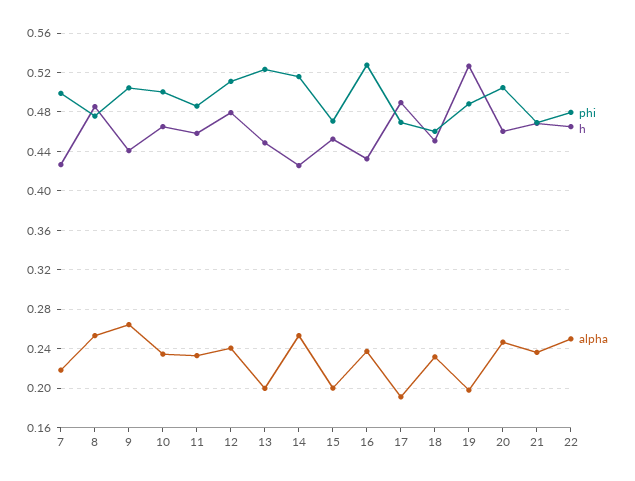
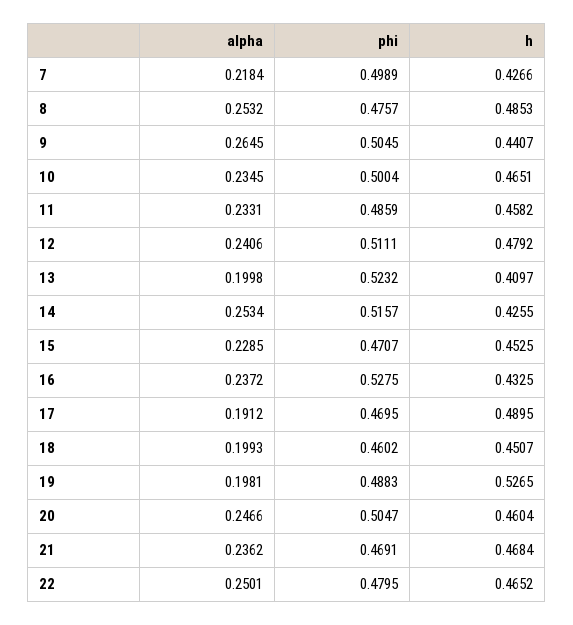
  {
    "phi": {
      "7": 0.4989,
      "8": 0.4757,
      "9": 0.5045,
      "10": 0.5004,
      "11": 0.4859,
      "12": 0.5111,
      "13": 0.5232,
      "14": 0.5157,
      "15": 0.4707,
      "16": 0.5275,
      "17": 0.4695,
      "18": 0.4602,
      "19": 0.4883,
      "20": 0.5047,
      "21": 0.4691,
      "22": 0.4795
    },
    "h": {
      "7": 0.4266,
      "8": 0.4853,
      "9": 0.4407,
      "10": 0.4651,
      "11": 0.4582,
      "12": 0.4792,
-     "13": 0.45,
+     "13": 0.4097,
      "14": 0.4255,
      "15": 0.4525,
      "16": 0.4325,
      "17": 0.4895,
      "18": 0.4507,
      "19": 0.5265,
      "20": 0.4604,
      "21": 0.4684,
      "22": 0.4652
    },
    "alpha": {
      "7": 0.2184,
      "8": 0.2532,
      "9": 0.2645,
      "10": 0.2345,
      "11": 0.2331,
      "12": 0.2406,
      "13": 0.1998,
      "14": 0.2534,
-     "15": 0.2,
+     "15": 0.2285,
      "16": 0.2372,
      "17": 0.1912,
-     "18": 0.23,
+     "18": 0.1993,
      "19": 0.1981,
      "20": 0.2466,
      "21": 0.2362,
      "22": 0.2501
    }
  }

